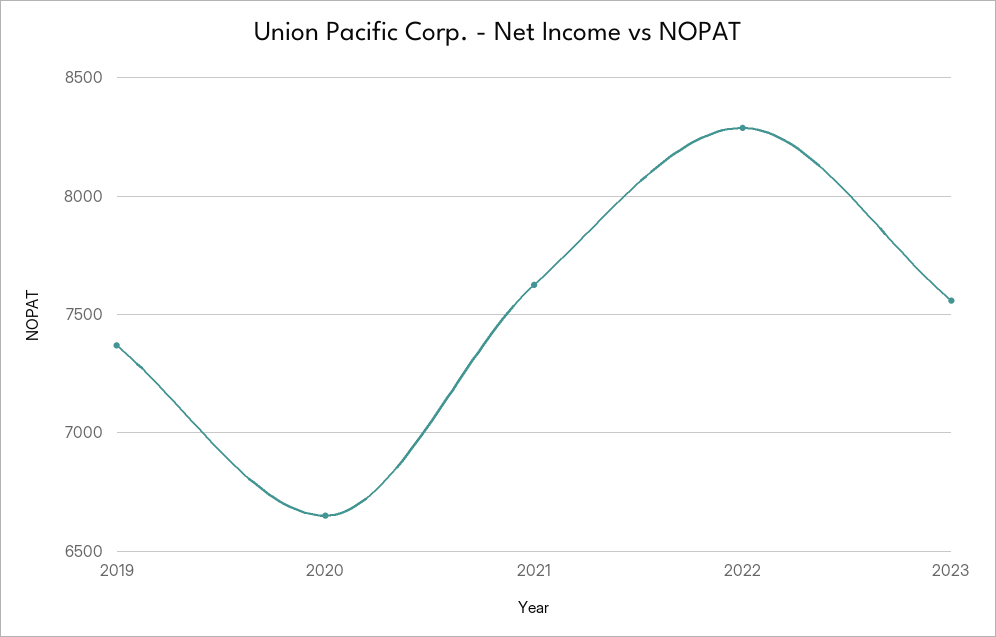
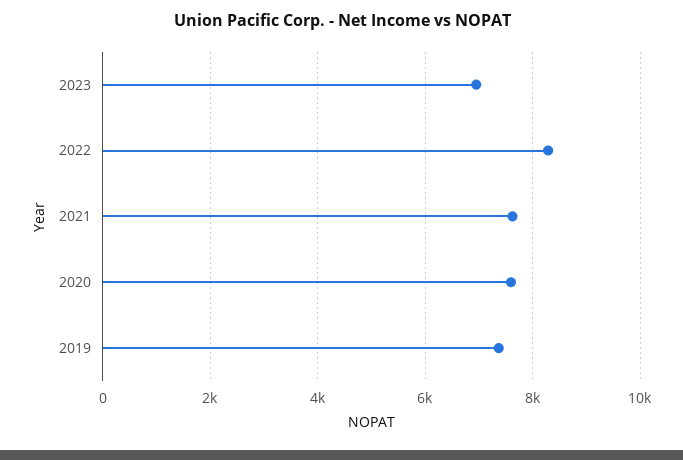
  {
    "2019": 7350,
-   "2020": 6650,
+   "2020": 7600,
    "2021": 7650,
    "2022": 8300,
-   "2023": 7550
+   "2023": 7000
  }

